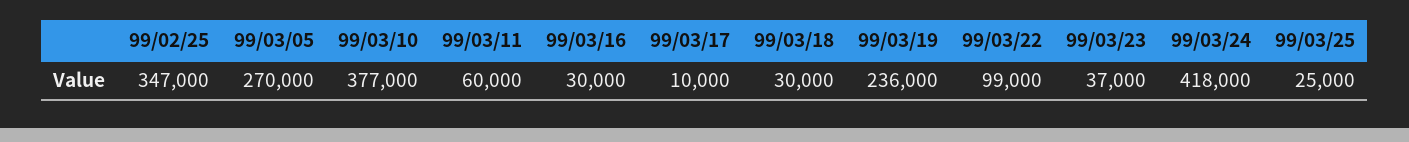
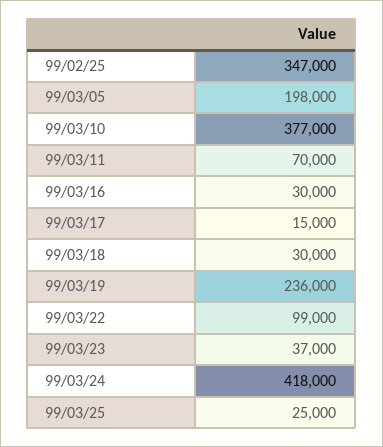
  {
    "99/02/25": 347000,
-   "99/03/05": 270000,
+   "99/03/05": 198000,
    "99/03/10": 377000,
-   "99/03/11": 60000,
+   "99/03/11": 70000,
    "99/03/16": 30000,
-   "99/03/17": 10000,
+   "99/03/17": 15000,
    "99/03/18": 30000,
    "99/03/19": 236000,
    "99/03/22": 99000,
    "99/03/23": 37000,
    "99/03/24": 418000,
    "99/03/25": 25000
  }

